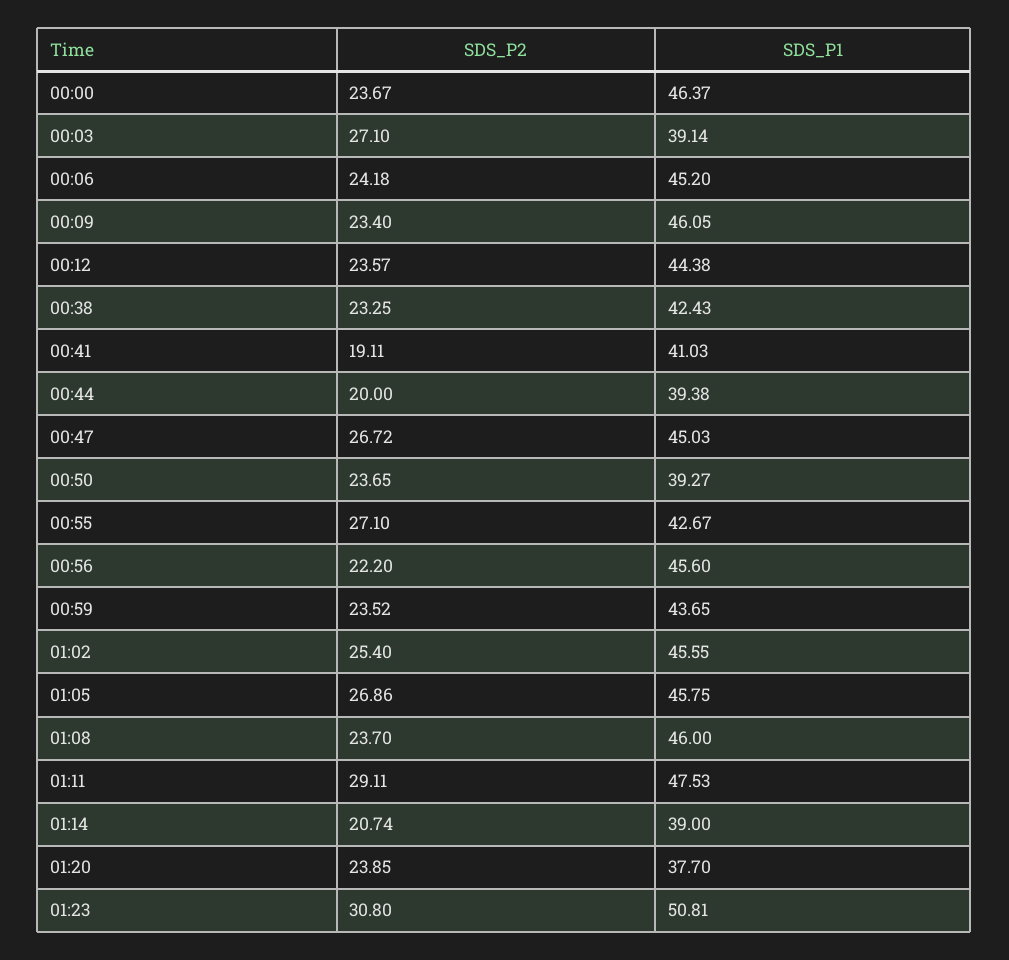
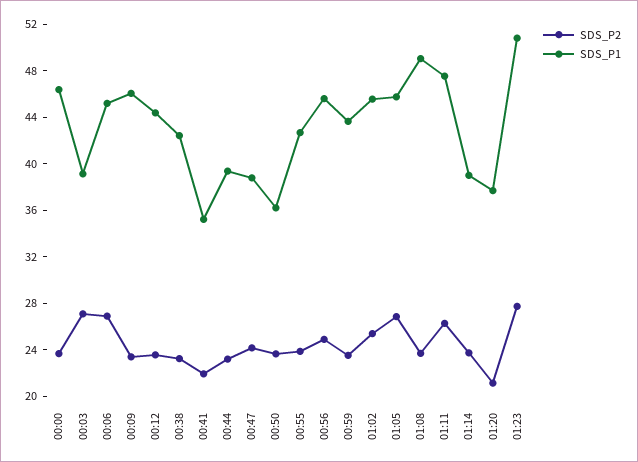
  {
    "SDS_P2": {
      "00:00": 23.67,
      "00:03": 27.1,
-     "00:06": 24.18,
+     "00:06": 27,
      "00:09": 23.4,
      "00:12": 23.57,
      "00:38": 23.25,
-     "00:41": 19.11,
+     "00:41": 22,
-     "00:44": 20,
+     "00:44": 23,
-     "00:47": 26.72,
+     "00:47": 24,
      "00:50": 23.65,
-     "00:55": 27.1,
+     "00:55": 24,
-     "00:56": 22.2,
+     "00:56": 25,
      "00:59": 23.52,
      "01:02": 25.4,
      "01:05": 26.86,
      "01:08": 23.7,
-     "01:11": 29.11,
+     "01:11": 26,
-     "01:14": 20.74,
+     "01:14": 24,
-     "01:20": 23.85,
+     "01:20": 21,
-     "01:23": 30.8
+     "01:23": 28
    },
    "SDS_P1": {
      "00:00": 46.37,
      "00:03": 39.14,
      "00:06": 45.2,
      "00:09": 46.05,
      "00:12": 44.38,
      "00:38": 42.43,
-     "00:41": 41.03,
+     "00:41": 35,
      "00:44": 39.38,
-     "00:47": 45.03,
+     "00:47": 39,
-     "00:50": 39.27,
+     "00:50": 36,
      "00:55": 42.67,
      "00:56": 45.6,
      "00:59": 43.65,
      "01:02": 45.55,
      "01:05": 45.75,
-     "01:08": 46,
+     "01:08": 49,
      "01:11": 47.53,
      "01:14": 39,
      "01:20": 37.7,
      "01:23": 50.81
    }
  }

